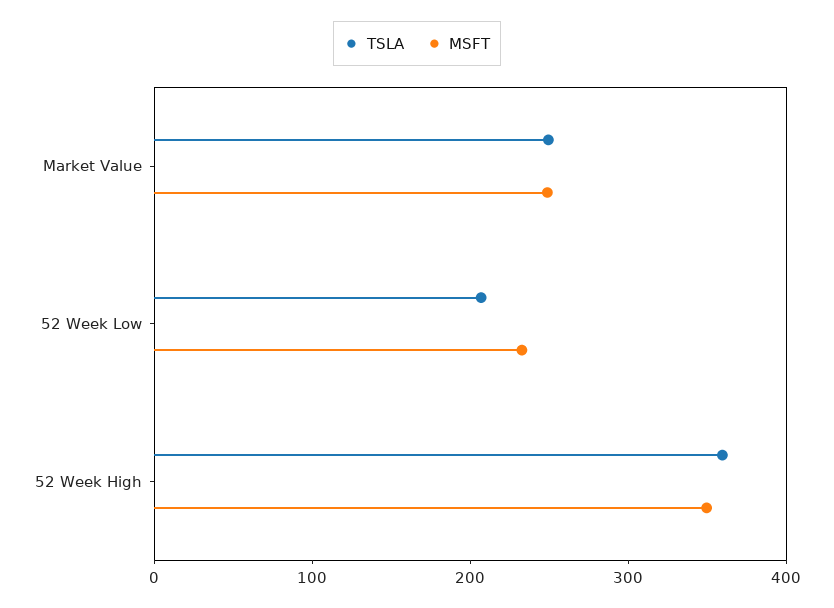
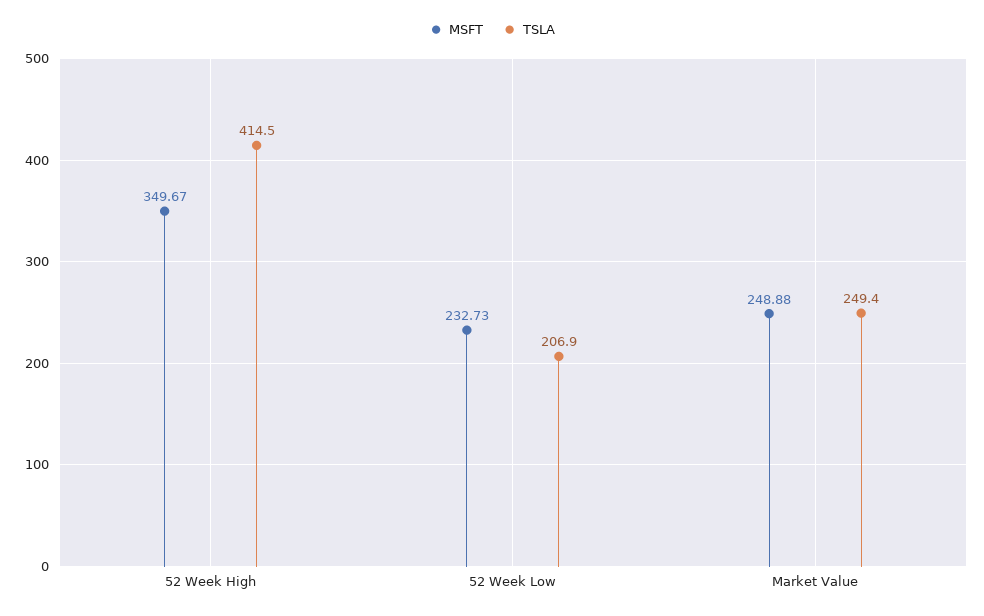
  {
    "TSLA": {
      "Market Value": 249.4,
      "52 Week Low": 206.9,
-     "52 Week High": 360
+     "52 Week High": 414.5
    },
    "MSFT": {
      "Market Value": 248.88,
      "52 Week Low": 232.73,
      "52 Week High": 349.67
    }
  }

